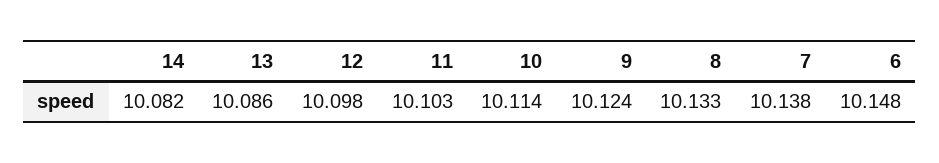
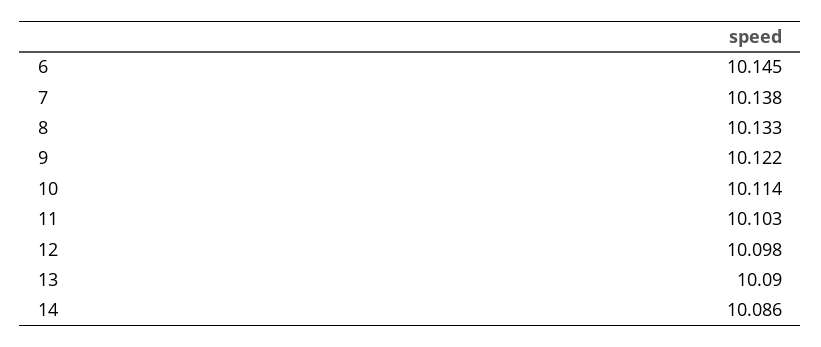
  {
-   "14": 10.082,
+   "14": 10.086,
-   "13": 10.086,
+   "13": 10.09,
    "12": 10.098,
    "11": 10.103,
    "10": 10.114,
-   "9": 10.124,
+   "9": 10.122,
    "8": 10.133,
    "7": 10.138,
-   "6": 10.148
+   "6": 10.145
  }

